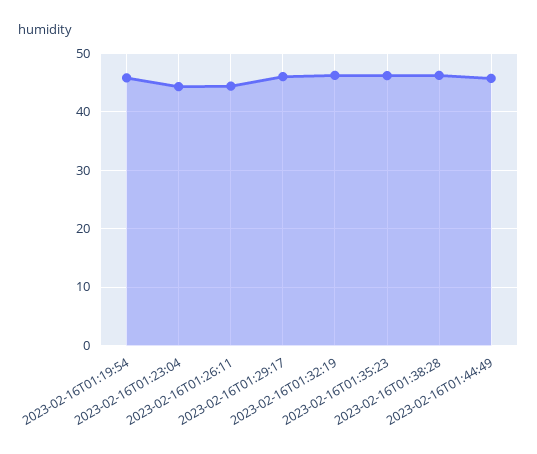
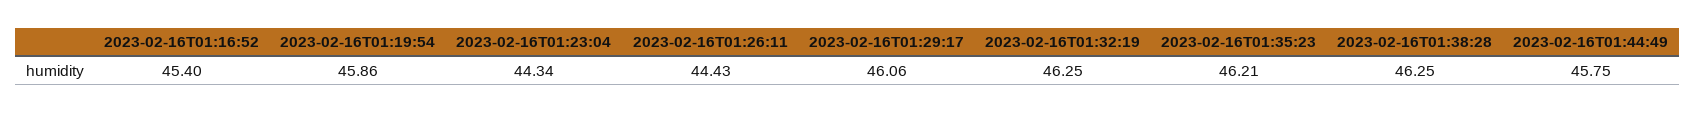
  {
    "2023-02-16T01:19:54": 45.86,
    "2023-02-16T01:23:04": 44.34,
    "2023-02-16T01:26:11": 44.43,
    "2023-02-16T01:29:17": 46.06,
    "2023-02-16T01:32:19": 46.25,
    "2023-02-16T01:35:23": 46.21,
    "2023-02-16T01:38:28": 46.25,
-   "2023-02-16T01:44:49": 45.75
+   "2023-02-16T01:44:49": 45.75,
+   "2023-02-16T01:16:52": 45.4
  }

